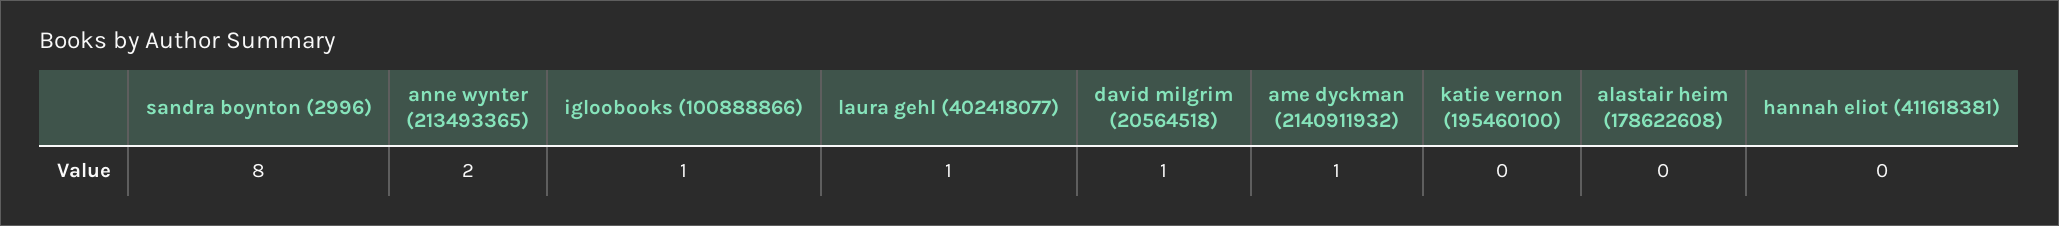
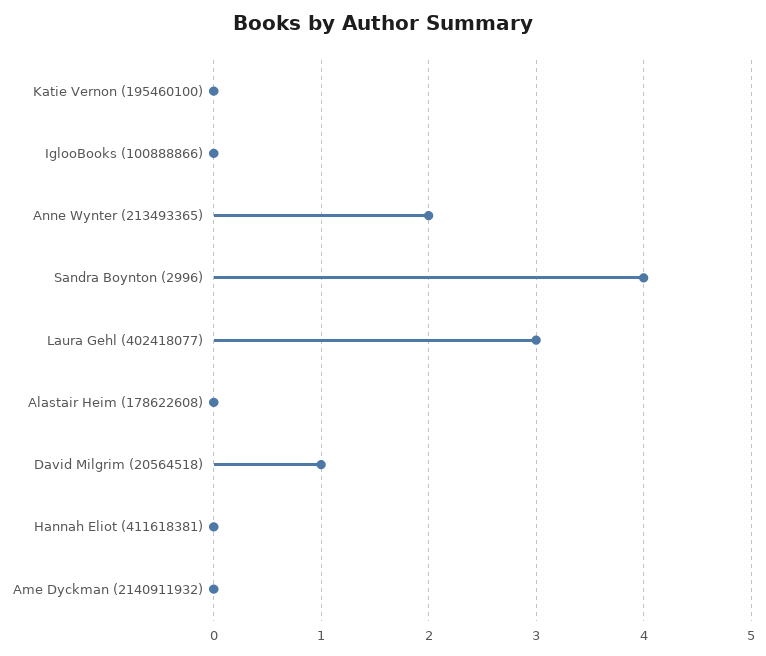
  {
-   "sandra boynton (2996)": 8,
+   "sandra boynton (2996)": 4,
    "anne wynter (213493365)": 2,
-   "igloobooks (100888866)": 1,
+   "igloobooks (100888866)": 0,
-   "laura gehl (402418077)": 1,
+   "laura gehl (402418077)": 3,
    "david milgrim (20564518)": 1,
-   "ame dyckman (2140911932)": 1,
+   "ame dyckman (2140911932)": 0,
    "katie vernon (195460100)": 0,
    "alastair heim (178622608)": 0,
    "hannah eliot (411618381)": 0
  }

